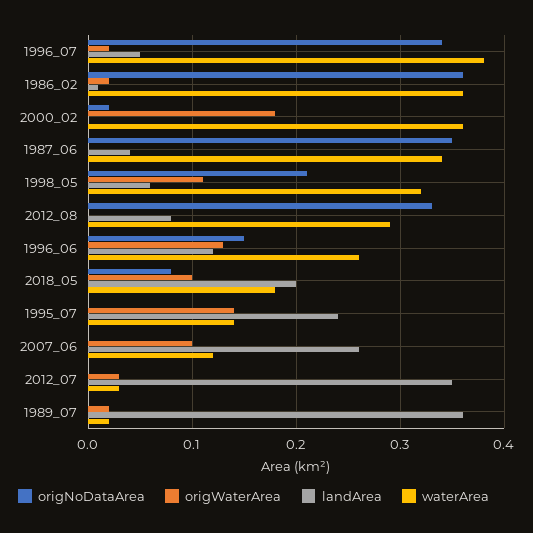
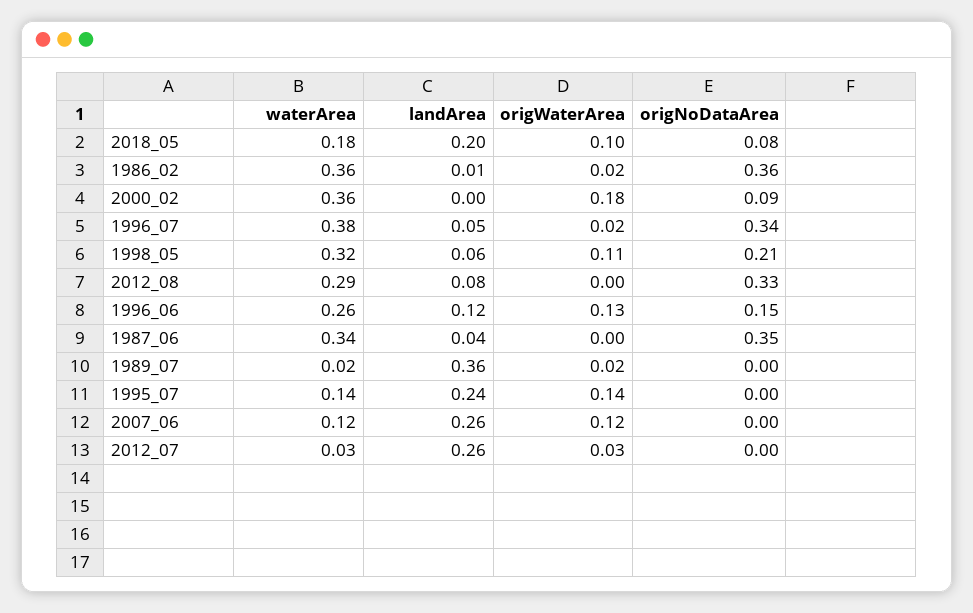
  {
    "origNoDataArea": {
      "1996_07": 0.34,
      "1986_02": 0.36,
-     "2000_02": 0.02,
+     "2000_02": 0.09,
      "1987_06": 0.35,
      "1998_05": 0.21,
      "2012_08": 0.33,
      "1996_06": 0.15,
      "2018_05": 0.08,
      "1995_07": 0,
      "2007_06": 0,
      "2012_07": 0,
      "1989_07": 0
    },
    "origWaterArea": {
      "1996_07": 0.02,
      "1986_02": 0.02,
      "2000_02": 0.18,
      "1987_06": 0,
      "1998_05": 0.11,
      "2012_08": 0,
      "1996_06": 0.13,
      "2018_05": 0.1,
      "1995_07": 0.14,
-     "2007_06": 0.1,
+     "2007_06": 0.12,
      "2012_07": 0.03,
      "1989_07": 0.02
    },
    "landArea": {
      "1996_07": 0.05,
      "1986_02": 0.01,
      "2000_02": 0,
      "1987_06": 0.04,
      "1998_05": 0.06,
      "2012_08": 0.08,
      "1996_06": 0.12,
      "2018_05": 0.2,
      "1995_07": 0.24,
      "2007_06": 0.26,
-     "2012_07": 0.35,
+     "2012_07": 0.26,
      "1989_07": 0.36
    },
    "waterArea": {
      "1996_07": 0.38,
      "1986_02": 0.36,
      "2000_02": 0.36,
      "1987_06": 0.34,
      "1998_05": 0.32,
      "2012_08": 0.29,
      "1996_06": 0.26,
      "2018_05": 0.18,
      "1995_07": 0.14,
      "2007_06": 0.12,
      "2012_07": 0.03,
      "1989_07": 0.02
    }
  }

